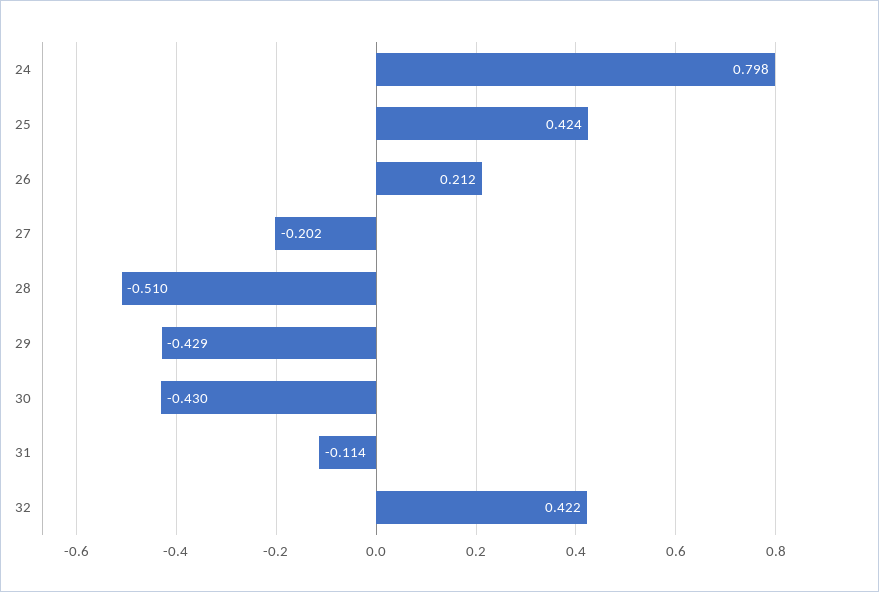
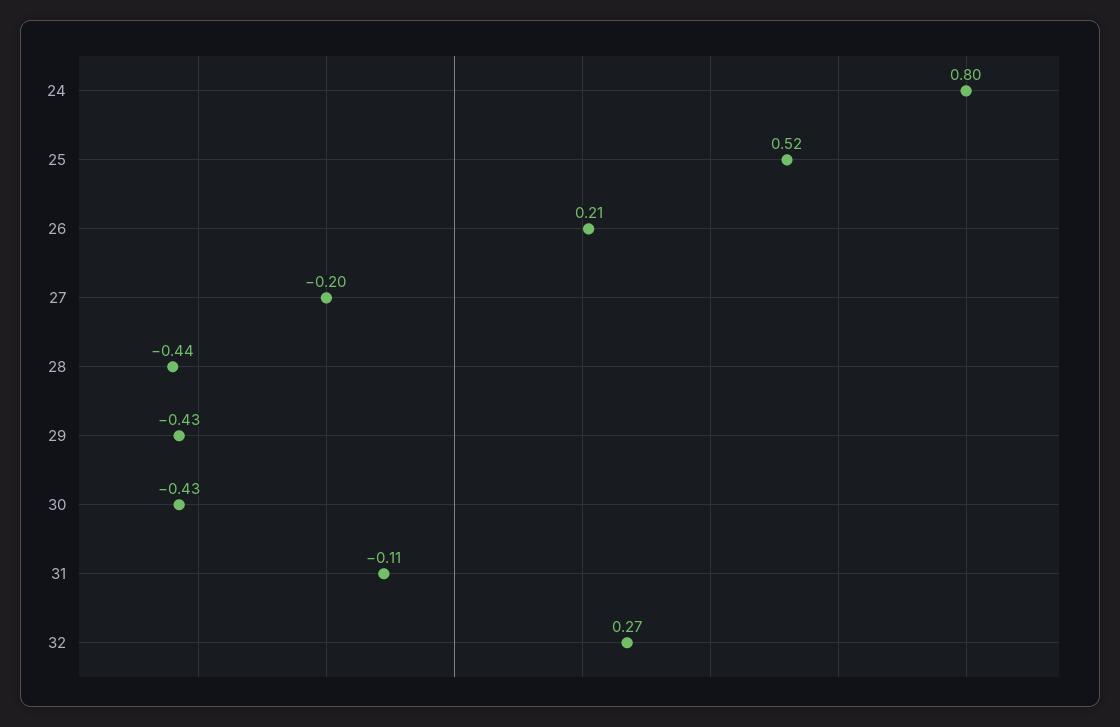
  {
    "24": 0.798,
-   "25": 0.424,
+   "25": 0.52,
    "26": 0.212,
    "27": -0.202,
-   "28": -0.51,
+   "28": -0.44,
    "29": -0.429,
    "30": -0.43,
    "31": -0.114,
-   "32": 0.422
+   "32": 0.27
  }

